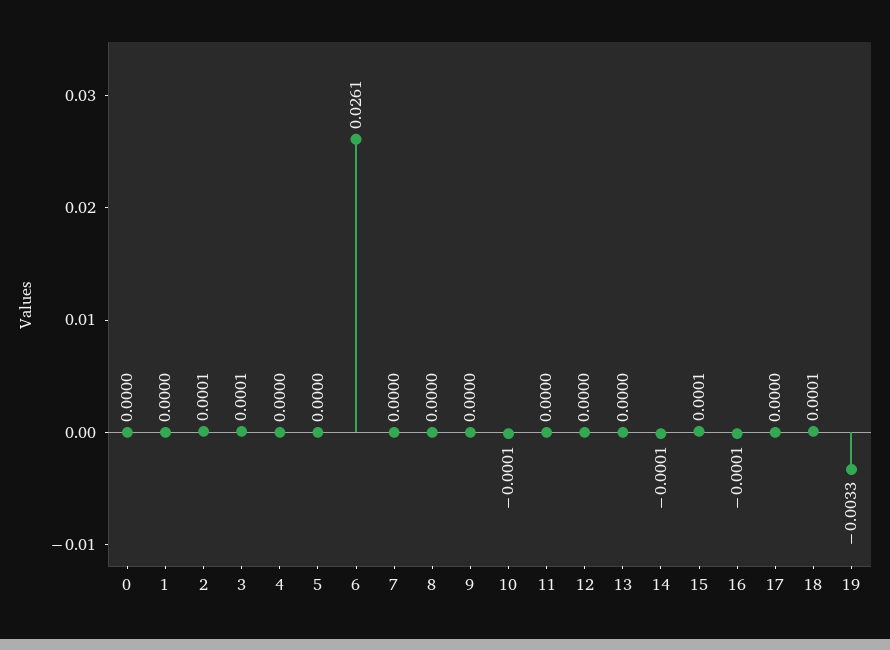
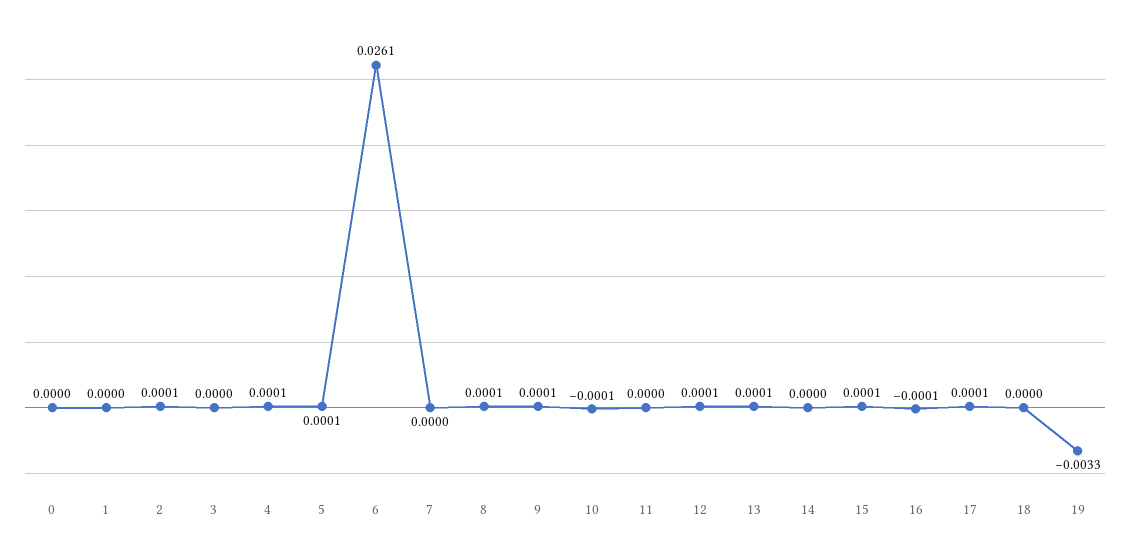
  {
    "0": 0,
    "1": 0,
    "2": 0.0001,
-   "3": 0.0001,
+   "3": 0,
-   "4": 0,
+   "4": 0.0001,
-   "5": 0,
+   "5": 0.0001,
    "6": 0.0261,
    "7": 0,
-   "8": 0,
+   "8": 0.0001,
-   "9": 0,
+   "9": 0.0001,
    "10": -0.0001,
    "11": 0,
-   "12": 0,
+   "12": 0.0001,
-   "13": 0,
+   "13": 0.0001,
-   "14": -0.0001,
+   "14": 0,
    "15": 0.0001,
    "16": -0.0001,
-   "17": 0,
+   "17": 0.0001,
-   "18": 0.0001,
+   "18": 0,
    "19": -0.0033
  }

